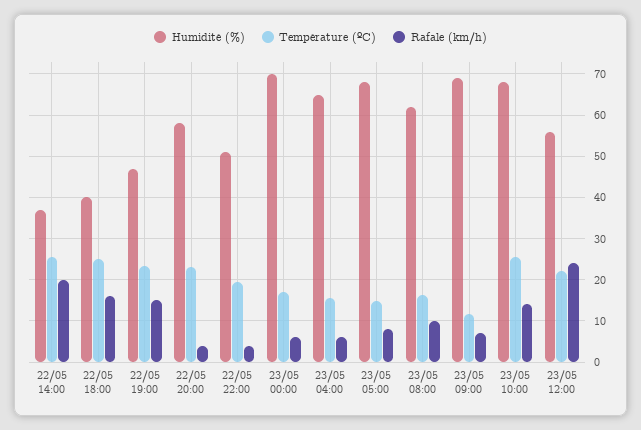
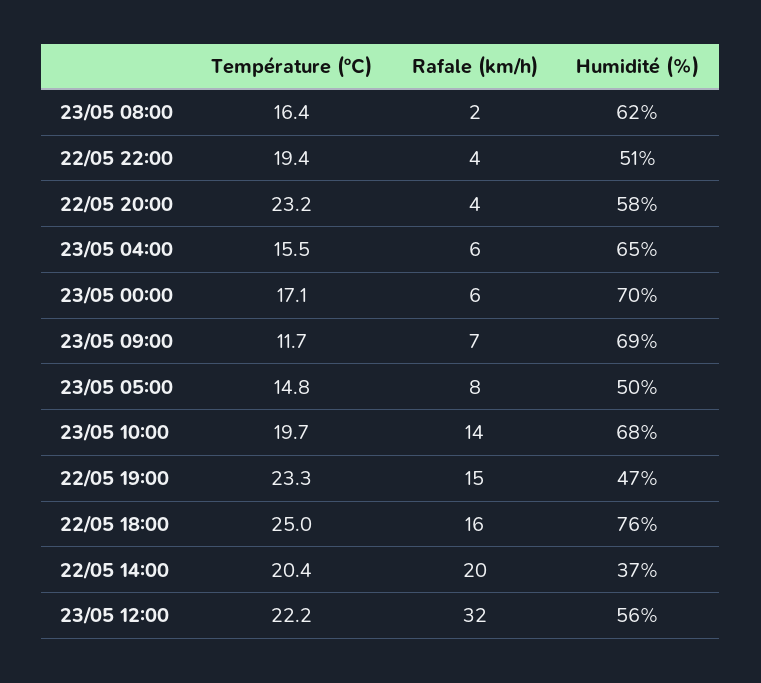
  {
    "Humidité (%)": {
      "22/05 14:00": 37,
-     "22/05 18:00": 40,
+     "22/05 18:00": 76,
      "22/05 19:00": 47,
      "22/05 20:00": 58,
      "22/05 22:00": 51,
      "23/05 00:00": 70,
      "23/05 04:00": 65,
-     "23/05 05:00": 68,
+     "23/05 05:00": 50,
      "23/05 08:00": 62,
      "23/05 09:00": 69,
      "23/05 10:00": 68,
      "23/05 12:00": 56
    },
    "Température (ºC)": {
-     "22/05 14:00": 26,
+     "22/05 14:00": 20.4,
      "22/05 18:00": 25,
      "22/05 19:00": 23.3,
      "22/05 20:00": 23.2,
      "22/05 22:00": 19.4,
      "23/05 00:00": 17.1,
      "23/05 04:00": 15.5,
      "23/05 05:00": 14.8,
      "23/05 08:00": 16.4,
      "23/05 09:00": 11.7,
-     "23/05 10:00": 26,
+     "23/05 10:00": 19.7,
      "23/05 12:00": 22.2
    },
    "Rafale (km/h)": {
      "22/05 14:00": 20,
      "22/05 18:00": 16,
      "22/05 19:00": 15,
      "22/05 20:00": 4,
      "22/05 22:00": 4,
      "23/05 00:00": 6,
      "23/05 04:00": 6,
      "23/05 05:00": 8,
-     "23/05 08:00": 10,
+     "23/05 08:00": 2,
      "23/05 09:00": 7,
      "23/05 10:00": 14,
-     "23/05 12:00": 24
+     "23/05 12:00": 32
    }
  }

